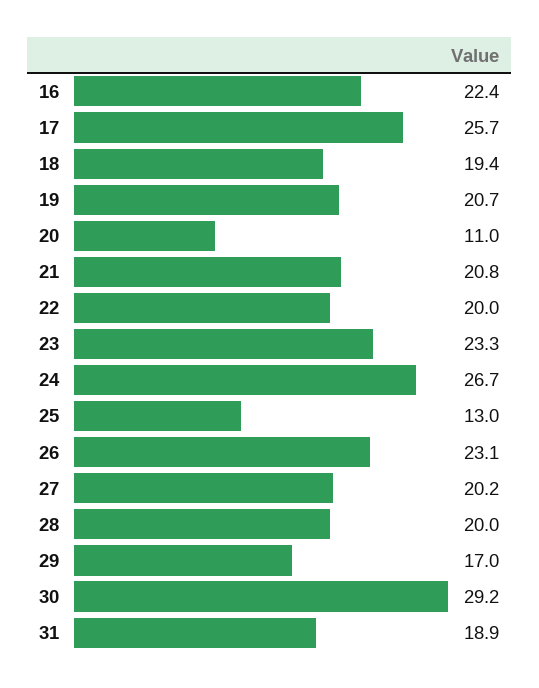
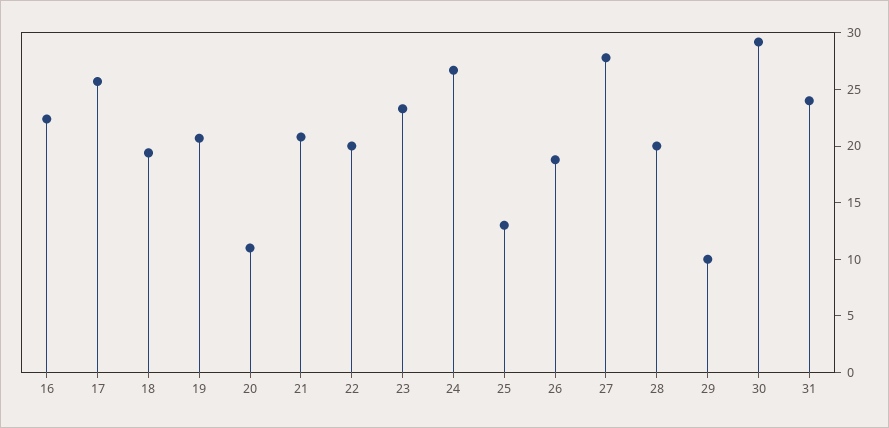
  {
    "16": 22.4,
    "17": 25.7,
    "18": 19.4,
    "19": 20.7,
    "20": 11,
    "21": 20.8,
    "22": 20,
    "23": 23.3,
    "24": 26.7,
    "25": 13,
-   "26": 23.1,
+   "26": 19,
-   "27": 20.2,
+   "27": 28,
    "28": 20,
-   "29": 17,
+   "29": 10,
    "30": 29.2,
-   "31": 18.9
+   "31": 24
  }

